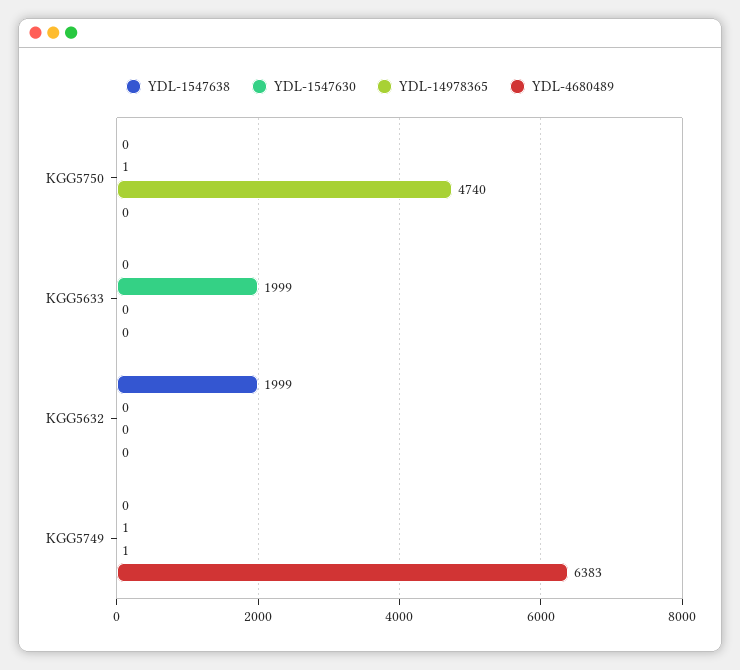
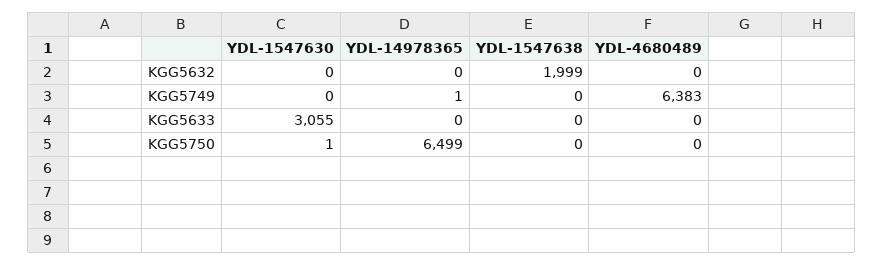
  {
    "YDL-1547638": {
      "KGG5750": 0,
      "KGG5633": 0,
      "KGG5632": 1999,
      "KGG5749": 0
    },
    "YDL-1547630": {
      "KGG5750": 1,
-     "KGG5633": 1999,
+     "KGG5633": 3055,
      "KGG5632": 0,
-     "KGG5749": 1
+     "KGG5749": 0
    },
    "YDL-14978365": {
-     "KGG5750": 4740,
+     "KGG5750": 6499,
      "KGG5633": 0,
      "KGG5632": 0,
      "KGG5749": 1
    },
    "YDL-4680489": {
      "KGG5750": 0,
      "KGG5633": 0,
      "KGG5632": 0,
      "KGG5749": 6383
    }
  }

